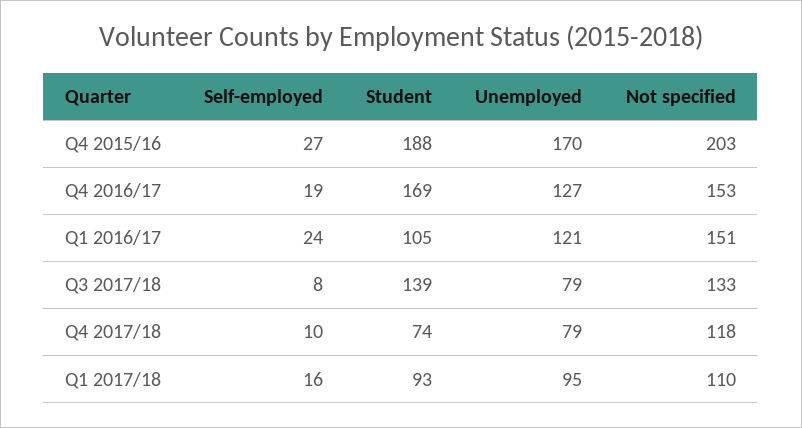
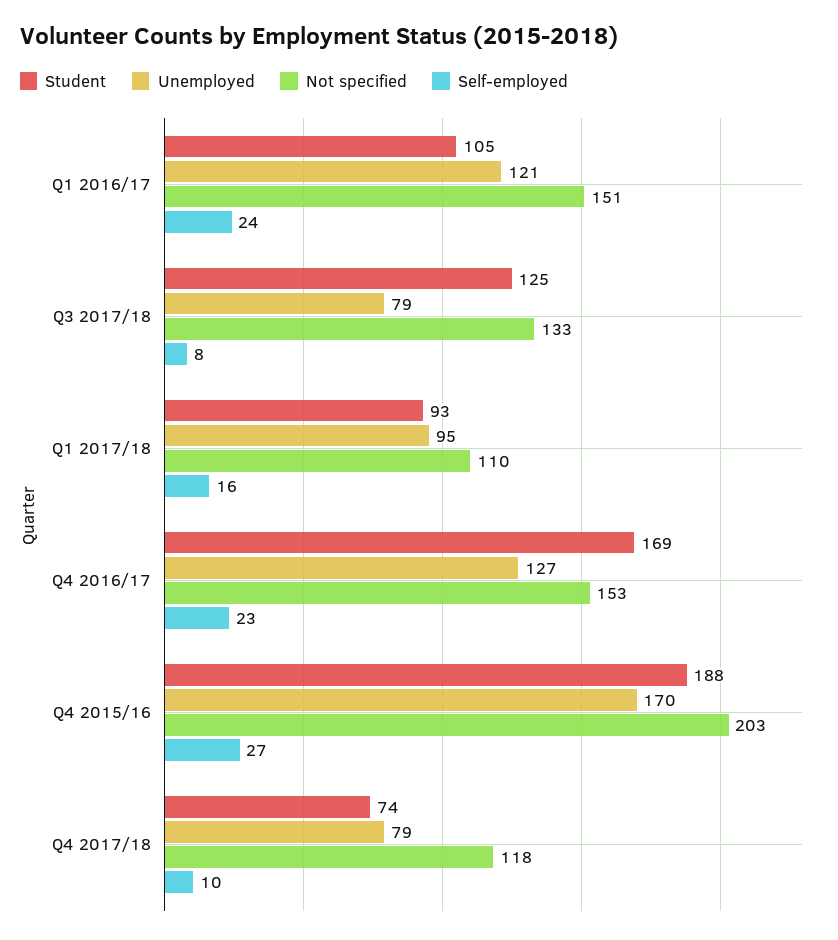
  {
    "Self-employed": {
      "Q4 2015/16": 27,
-     "Q4 2016/17": 19,
+     "Q4 2016/17": 23,
      "Q1 2016/17": 24,
      "Q3 2017/18": 8,
      "Q4 2017/18": 10,
      "Q1 2017/18": 16
    },
    "Student": {
      "Q4 2015/16": 188,
      "Q4 2016/17": 169,
      "Q1 2016/17": 105,
-     "Q3 2017/18": 139,
+     "Q3 2017/18": 125,
      "Q4 2017/18": 74,
      "Q1 2017/18": 93
    },
    "Unemployed": {
      "Q4 2015/16": 170,
      "Q4 2016/17": 127,
      "Q1 2016/17": 121,
      "Q3 2017/18": 79,
      "Q4 2017/18": 79,
      "Q1 2017/18": 95
    },
    "Not specified": {
      "Q4 2015/16": 203,
      "Q4 2016/17": 153,
      "Q1 2016/17": 151,
      "Q3 2017/18": 133,
      "Q4 2017/18": 118,
      "Q1 2017/18": 110
    }
  }

